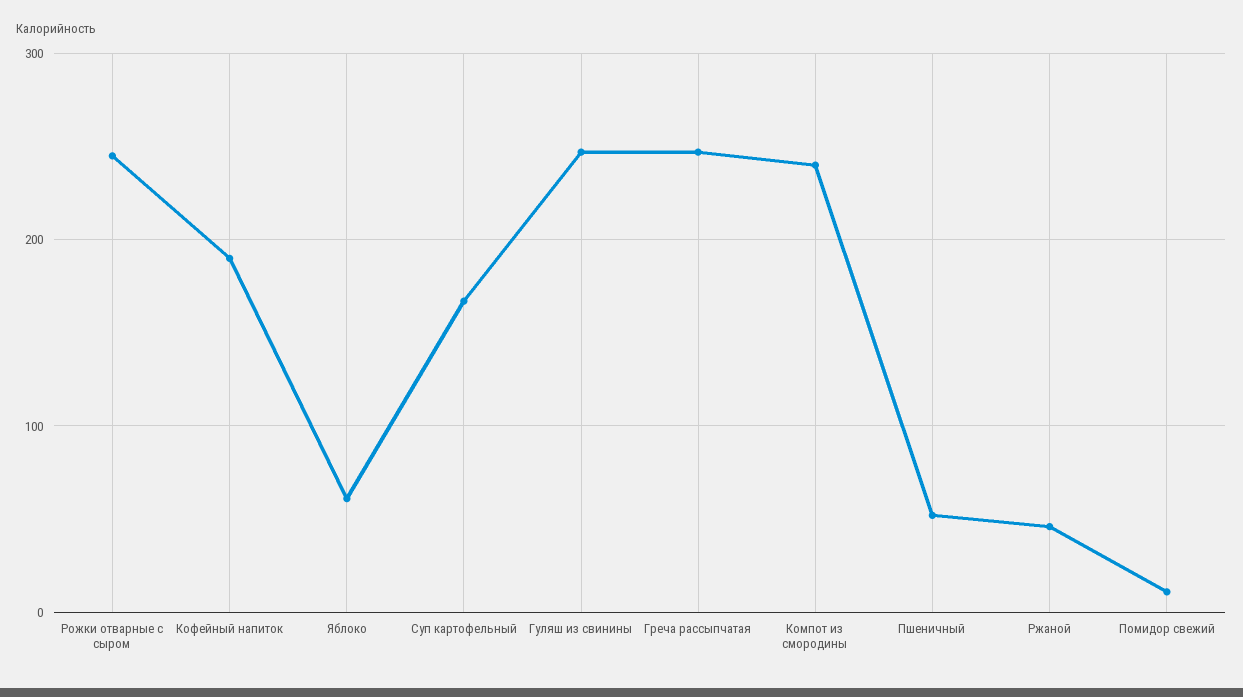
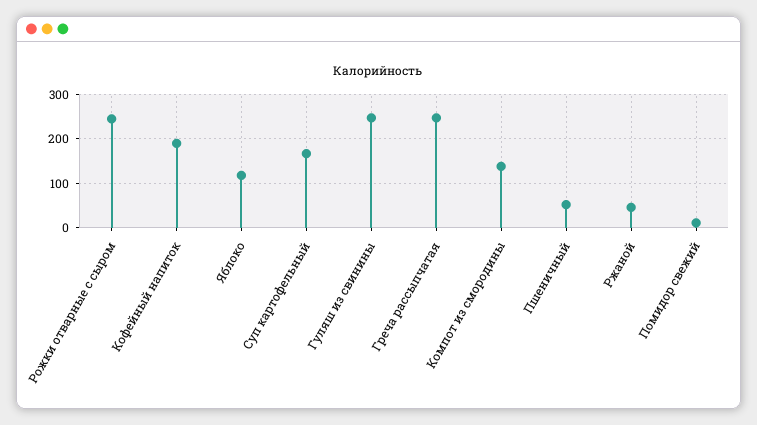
  {
    "Рожки отварные с сыром": 250,
    "Кофейный напиток": 190,
-   "Яблоко": 60,
+   "Яблоко": 120,
    "Суп картофельный": 170,
    "Гуляш из свинины": 250,
    "Греча рассыпчатая": 250,
-   "Компот из смородины": 240,
+   "Компот из смородины": 140,
    "Пшеничный": 50,
    "Ржаной": 50,
    "Помидор свежий": 10
  }

